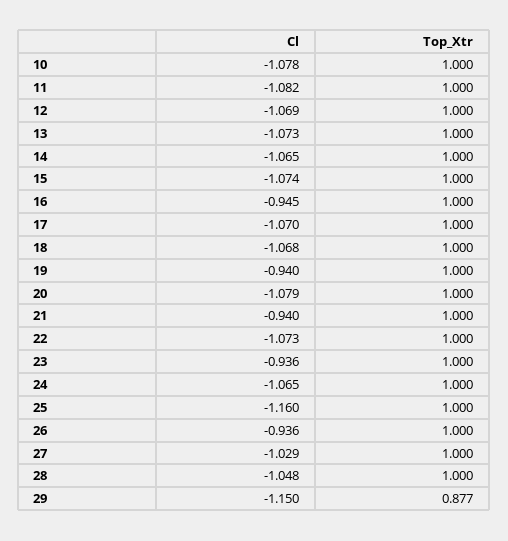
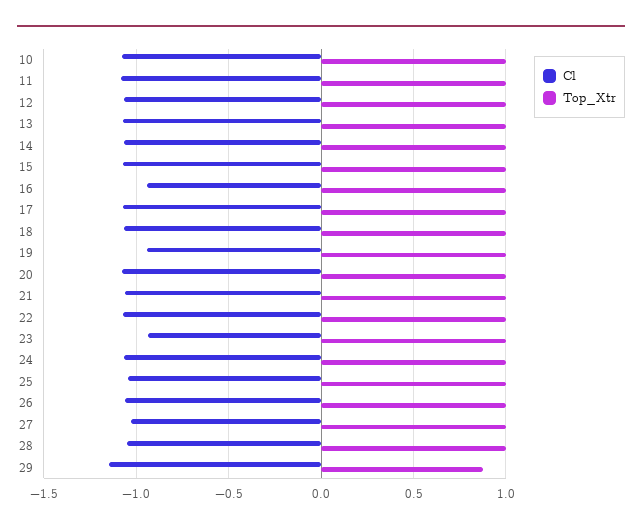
  {
    "Cl": {
      "10": -1.078,
      "11": -1.082,
      "12": -1.069,
      "13": -1.073,
      "14": -1.065,
      "15": -1.074,
      "16": -0.945,
      "17": -1.07,
      "18": -1.068,
      "19": -0.94,
      "20": -1.079,
-     "21": -0.94,
+     "21": -1.05,
      "22": -1.073,
      "23": -0.936,
      "24": -1.065,
-     "25": -1.16,
+     "25": -1.05,
-     "26": -0.936,
+     "26": -1.05,
      "27": -1.029,
      "28": -1.048,
      "29": -1.15
    },
    "Top_Xtr": {
      "10": 1,
      "11": 1,
      "12": 1,
      "13": 1,
      "14": 1,
      "15": 1,
      "16": 1,
      "17": 1,
      "18": 1,
      "19": 1,
      "20": 1,
      "21": 1,
      "22": 1,
      "23": 1,
      "24": 1,
      "25": 1,
      "26": 1,
      "27": 1,
      "28": 1,
      "29": 0.877
    }
  }

